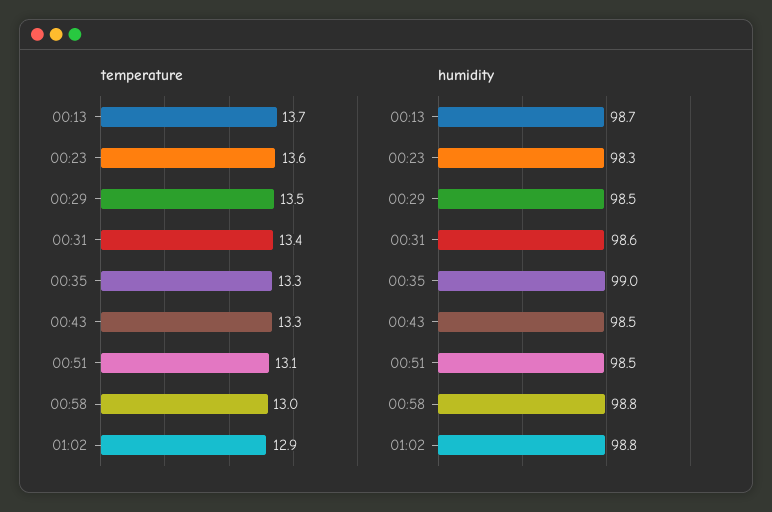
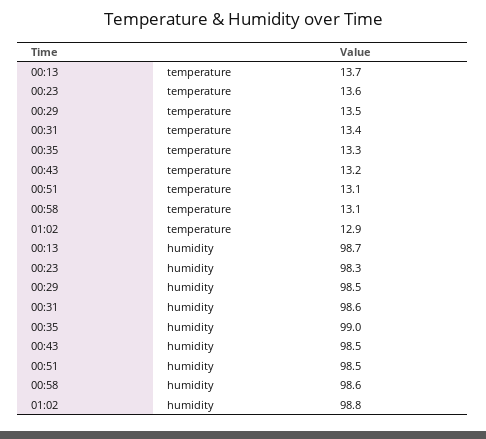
  {
    "temperature": {
      "00:13": 13.7,
      "00:23": 13.6,
      "00:29": 13.5,
      "00:31": 13.4,
      "00:35": 13.3,
-     "00:43": 13.3,
+     "00:43": 13.2,
      "00:51": 13.1,
-     "00:58": 13,
+     "00:58": 13.1,
      "01:02": 12.9
    },
    "humidity": {
      "00:13": 98.7,
      "00:23": 98.3,
      "00:29": 98.5,
      "00:31": 98.6,
      "00:35": 99,
      "00:43": 98.5,
      "00:51": 98.5,
-     "00:58": 98.8,
+     "00:58": 98.6,
      "01:02": 98.8
    }
  }

